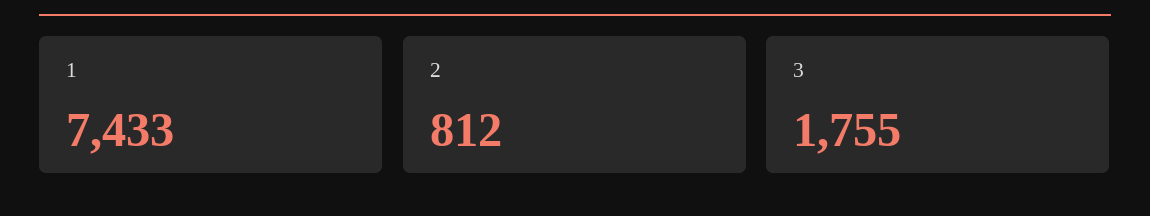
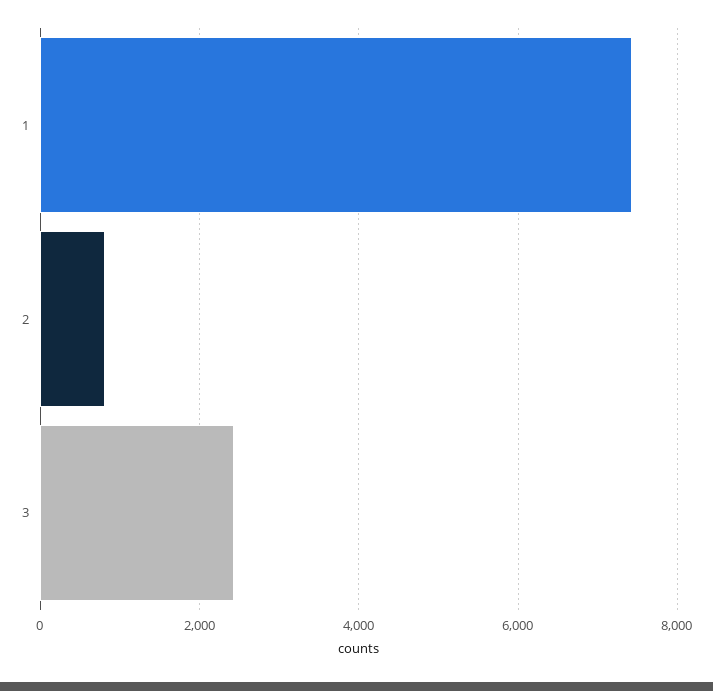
  {
    "1": 7433,
    "2": 812,
-   "3": 1755
+   "3": 2400
  }

